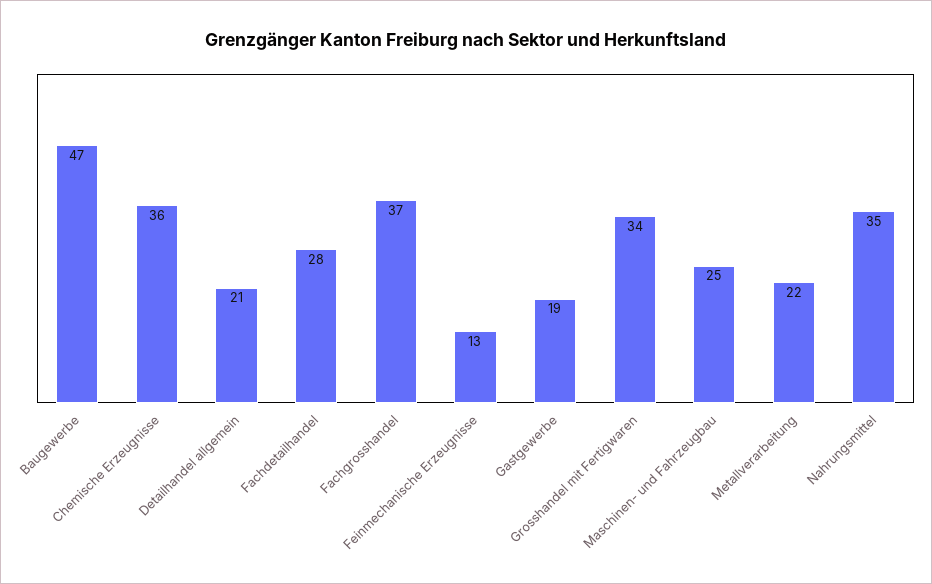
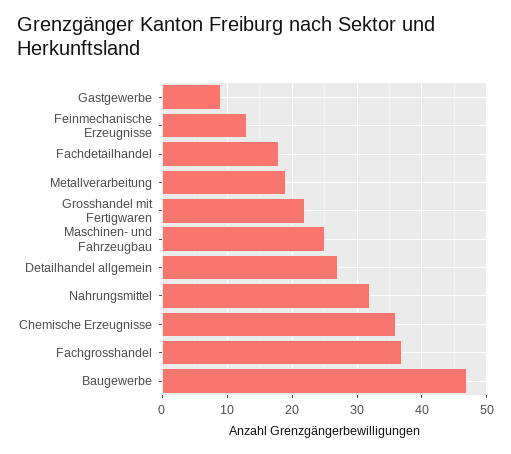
  {
    "Baugewerbe": 47,
    "Chemische Erzeugnisse": 36,
-   "Detailhandel allgemein": 21,
+   "Detailhandel allgemein": 27,
-   "Fachdetailhandel": 28,
+   "Fachdetailhandel": 18,
    "Fachgrosshandel": 37,
    "Feinmechanische Erzeugnisse": 13,
-   "Gastgewerbe": 19,
+   "Gastgewerbe": 9,
-   "Grosshandel mit Fertigwaren": 34,
+   "Grosshandel mit Fertigwaren": 22,
    "Maschinen- und Fahrzeugbau": 25,
-   "Metallverarbeitung": 22,
+   "Metallverarbeitung": 19,
-   "Nahrungsmittel": 35
+   "Nahrungsmittel": 32
  }

